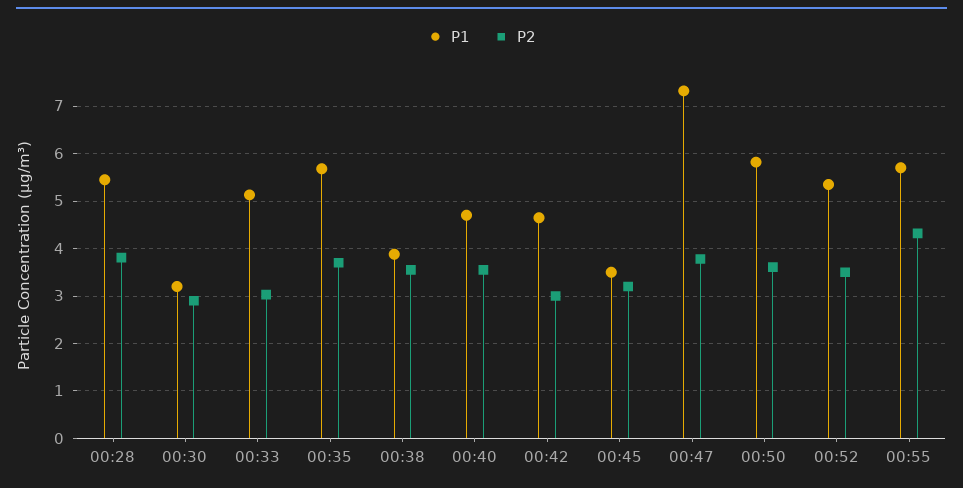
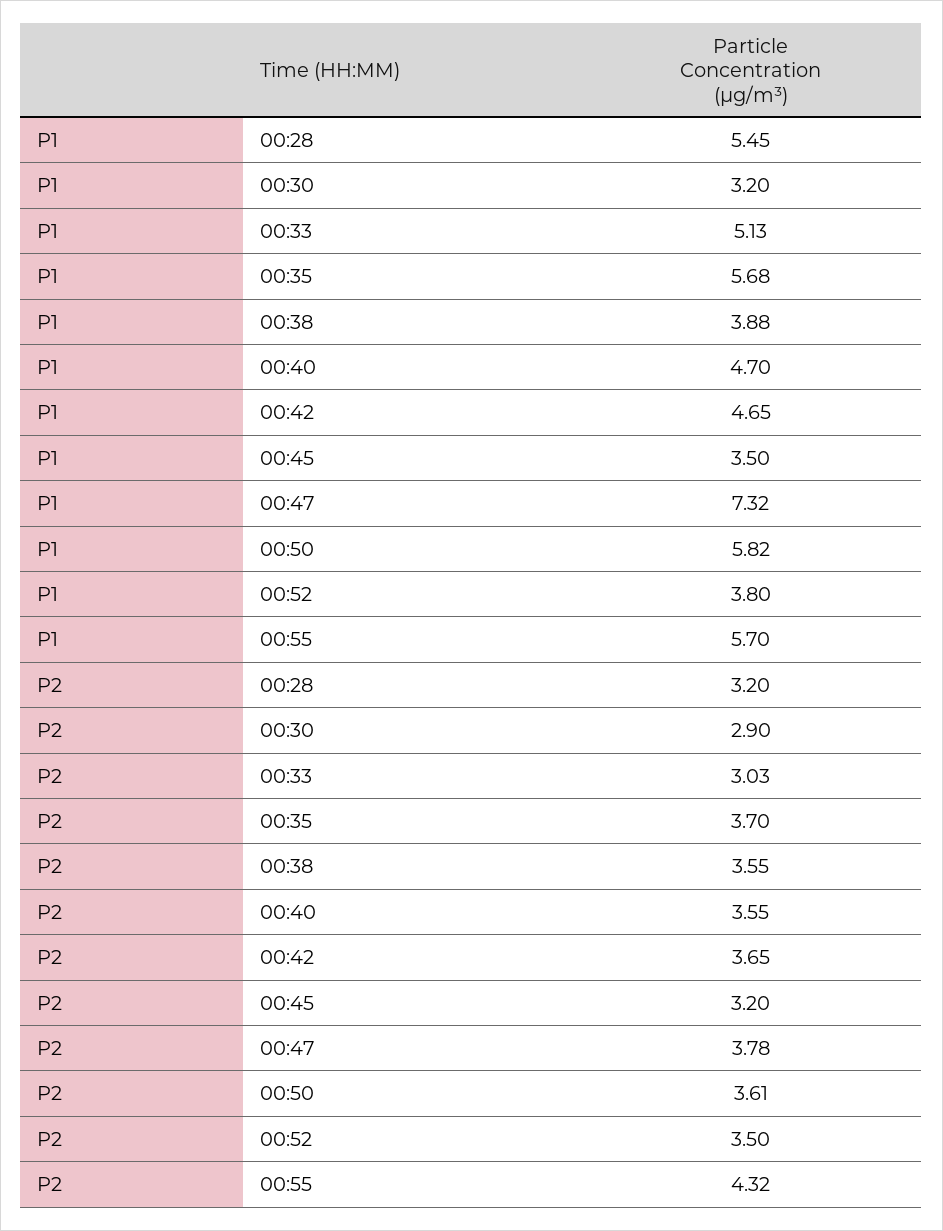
  {
    "P1": {
      "00:28": 5.45,
      "00:30": 3.2,
      "00:33": 5.13,
      "00:35": 5.68,
      "00:38": 3.88,
      "00:40": 4.7,
      "00:42": 4.65,
      "00:45": 3.5,
      "00:47": 7.32,
      "00:50": 5.82,
-     "00:52": 5.4,
+     "00:52": 3.8,
      "00:55": 5.7
    },
    "P2": {
-     "00:28": 3.8,
+     "00:28": 3.2,
      "00:30": 2.9,
      "00:33": 3.03,
      "00:35": 3.7,
      "00:38": 3.55,
      "00:40": 3.55,
-     "00:42": 3,
+     "00:42": 3.65,
      "00:45": 3.2,
      "00:47": 3.78,
      "00:50": 3.61,
      "00:52": 3.5,
      "00:55": 4.32
    }
  }

